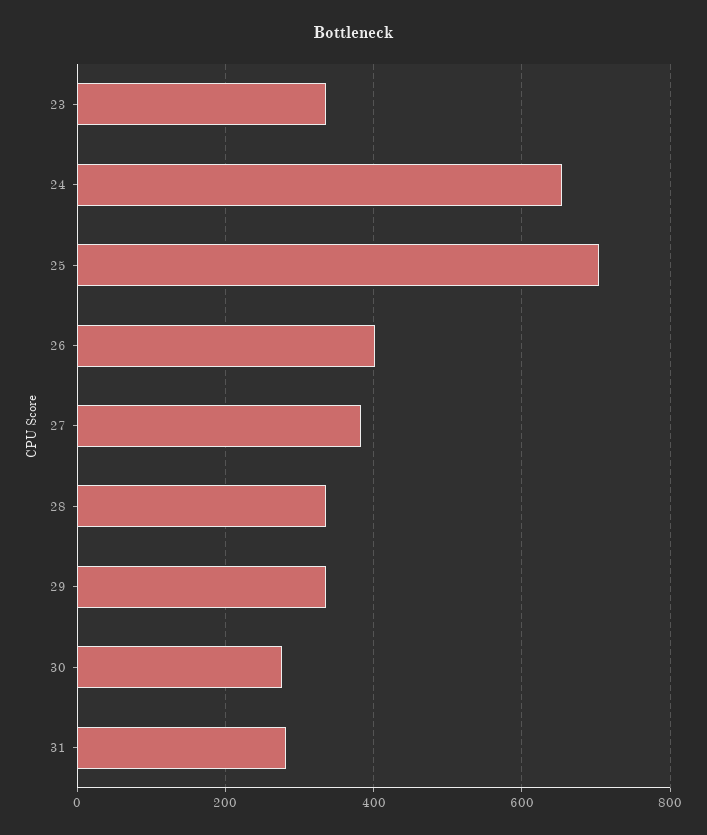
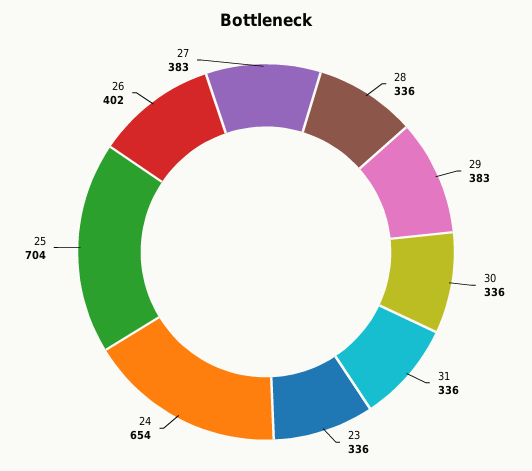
  {
    "23": 336,
    "24": 654,
    "25": 704,
    "26": 402,
    "27": 383,
    "28": 336,
-   "29": 340,
+   "29": 383,
-   "30": 280,
+   "30": 336,
-   "31": 280
+   "31": 336
  }

